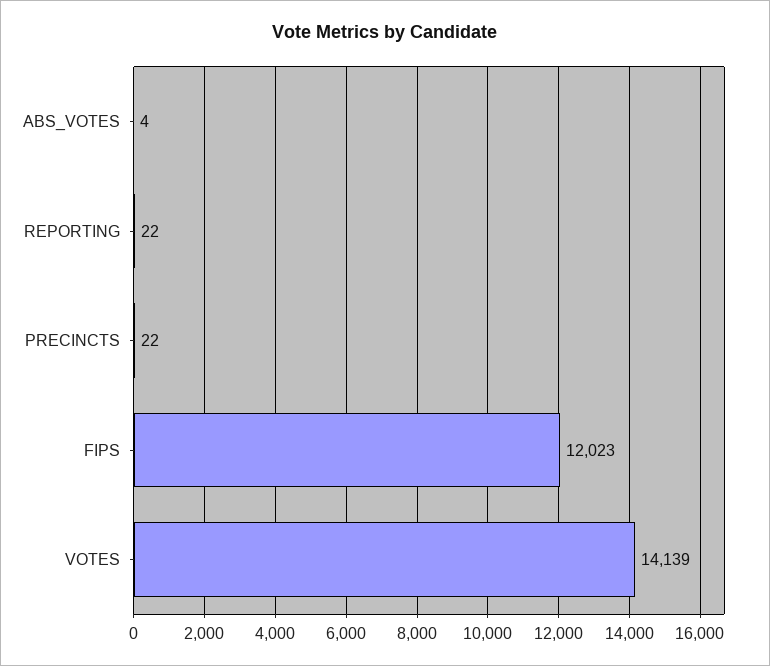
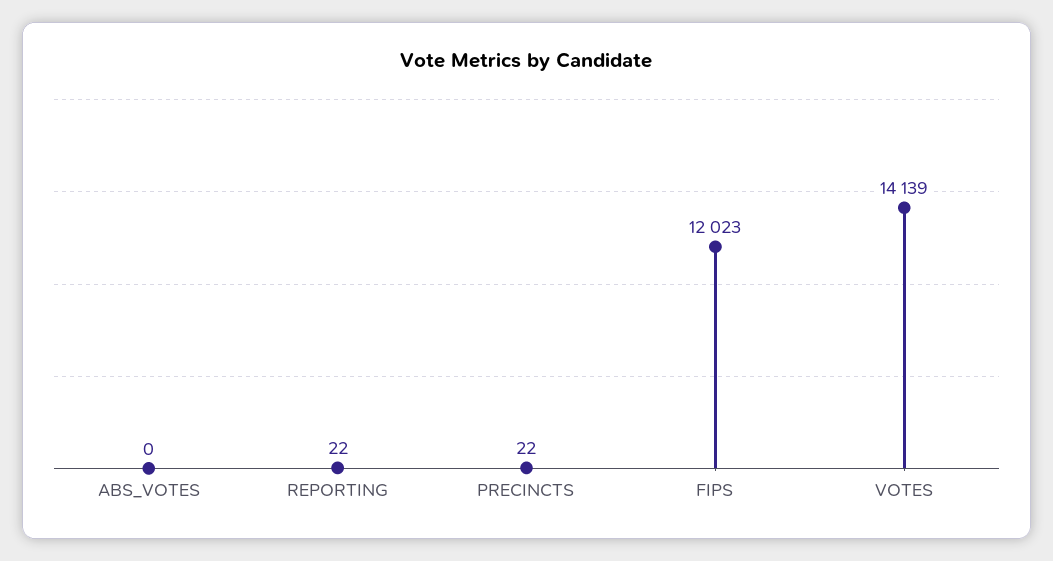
  {
-   "ABS_VOTES": 4,
+   "ABS_VOTES": 0,
    "REPORTING": 22,
    "PRECINCTS": 22,
    "FIPS": 12023,
    "VOTES": 14139
  }

